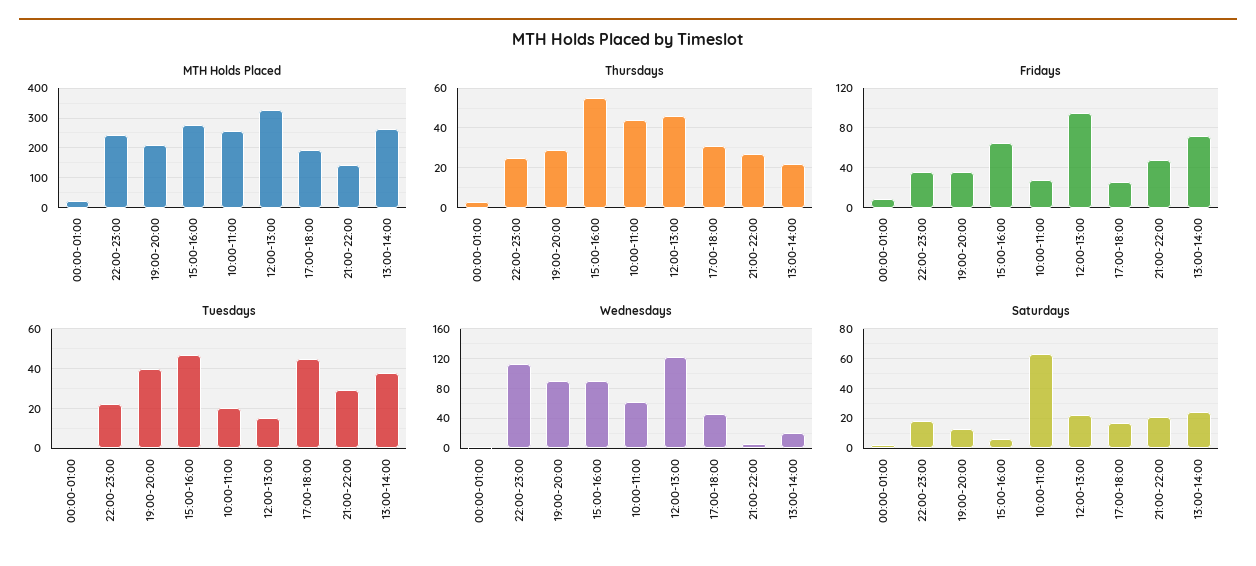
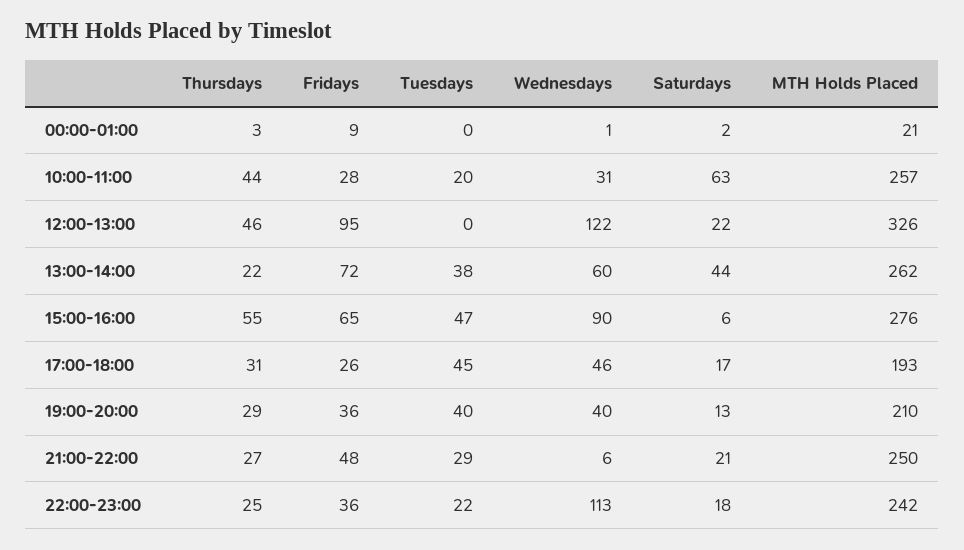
  {
    "MTH Holds Placed": {
      "00:00-01:00": 21,
      "22:00-23:00": 242,
      "19:00-20:00": 210,
      "15:00-16:00": 276,
      "10:00-11:00": 257,
      "12:00-13:00": 326,
      "17:00-18:00": 193,
-     "21:00-22:00": 150,
+     "21:00-22:00": 250,
      "13:00-14:00": 262
    },
    "Thursdays": {
      "00:00-01:00": 3,
      "22:00-23:00": 25,
      "19:00-20:00": 29,
      "15:00-16:00": 55,
      "10:00-11:00": 44,
      "12:00-13:00": 46,
      "17:00-18:00": 31,
      "21:00-22:00": 27,
      "13:00-14:00": 22
    },
    "Fridays": {
      "00:00-01:00": 9,
      "22:00-23:00": 36,
      "19:00-20:00": 36,
      "15:00-16:00": 65,
      "10:00-11:00": 28,
      "12:00-13:00": 95,
      "17:00-18:00": 26,
      "21:00-22:00": 48,
      "13:00-14:00": 72
    },
    "Tuesdays": {
      "00:00-01:00": 0,
      "22:00-23:00": 22,
      "19:00-20:00": 40,
      "15:00-16:00": 47,
      "10:00-11:00": 20,
-     "12:00-13:00": 15,
+     "12:00-13:00": 0,
      "17:00-18:00": 45,
      "21:00-22:00": 29,
      "13:00-14:00": 38
    },
    "Wednesdays": {
      "00:00-01:00": 1,
      "22:00-23:00": 113,
-     "19:00-20:00": 90,
+     "19:00-20:00": 40,
      "15:00-16:00": 90,
-     "10:00-11:00": 60,
+     "10:00-11:00": 31,
      "12:00-13:00": 122,
      "17:00-18:00": 46,
      "21:00-22:00": 6,
-     "13:00-14:00": 20
+     "13:00-14:00": 60
    },
    "Saturdays": {
      "00:00-01:00": 2,
      "22:00-23:00": 18,
      "19:00-20:00": 13,
      "15:00-16:00": 6,
      "10:00-11:00": 63,
      "12:00-13:00": 22,
      "17:00-18:00": 17,
      "21:00-22:00": 21,
-     "13:00-14:00": 25
+     "13:00-14:00": 44
    }
  }

